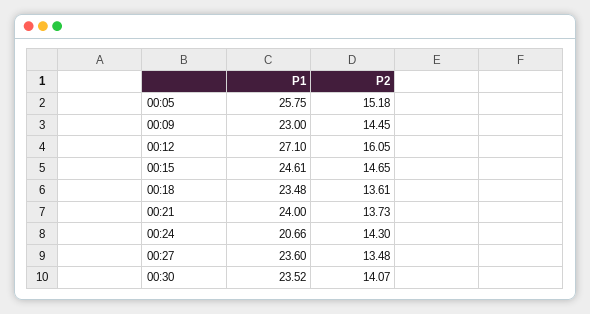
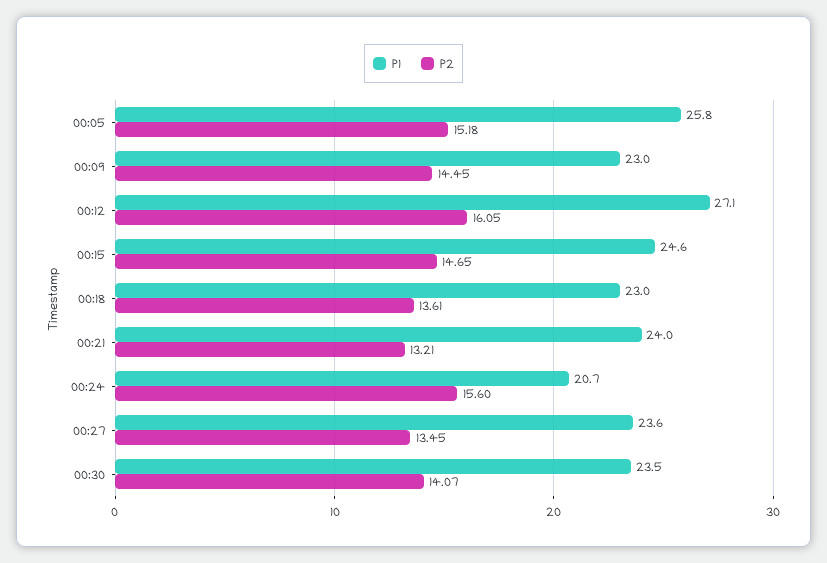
  {
    "P1": {
      "00:05": 25.75,
      "00:09": 23,
      "00:12": 27.1,
      "00:15": 24.61,
-     "00:18": 23.48,
+     "00:18": 23,
      "00:21": 24,
      "00:24": 20.66,
      "00:27": 23.6,
      "00:30": 23.52
    },
    "P2": {
      "00:05": 15.18,
      "00:09": 14.45,
      "00:12": 16.05,
      "00:15": 14.65,
      "00:18": 13.61,
-     "00:21": 13.73,
+     "00:21": 13.21,
-     "00:24": 14.3,
+     "00:24": 15.6,
-     "00:27": 13.48,
+     "00:27": 13.45,
      "00:30": 14.07
    }
  }

